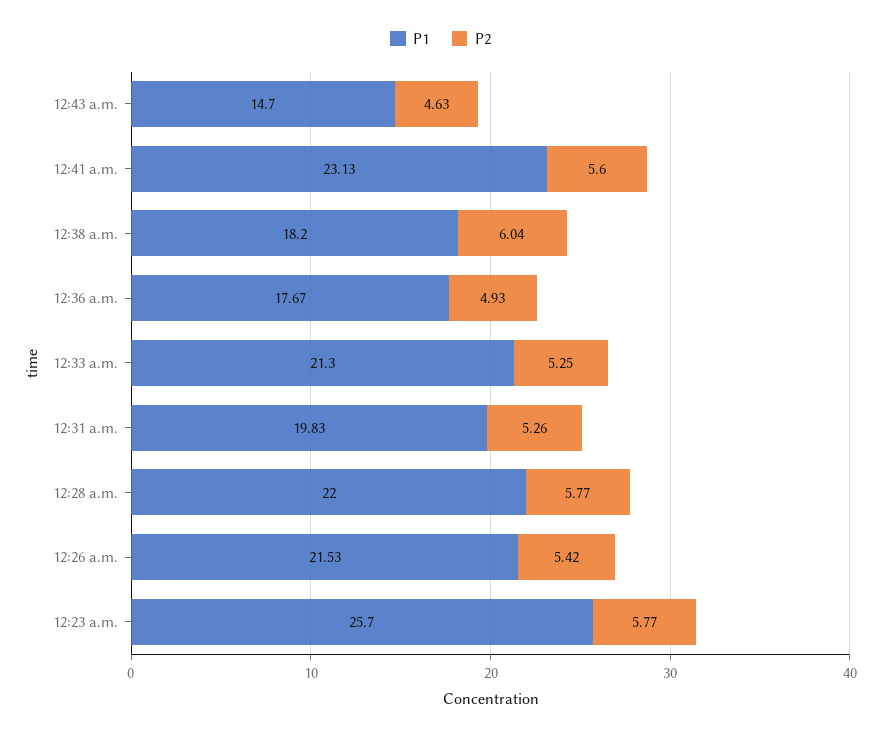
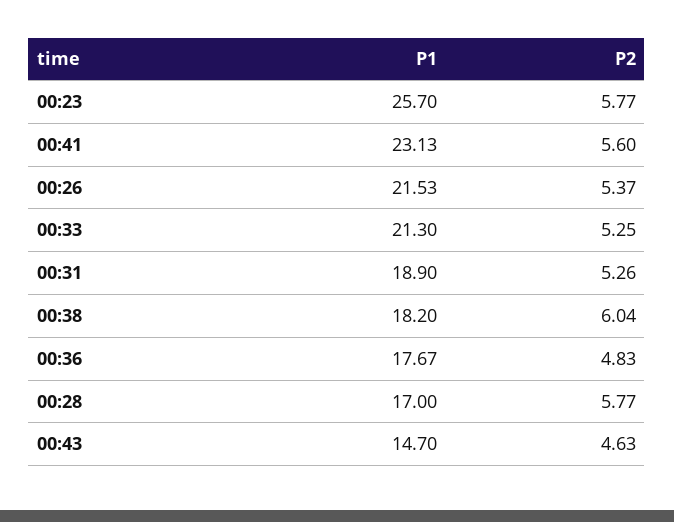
  {
    "P1": {
      "12:43 a.m.": 14.7,
      "12:41 a.m.": 23.13,
      "12:38 a.m.": 18.2,
      "12:36 a.m.": 17.67,
      "12:33 a.m.": 21.3,
-     "12:31 a.m.": 19.83,
+     "12:31 a.m.": 18.9,
-     "12:28 a.m.": 22,
+     "12:28 a.m.": 17,
      "12:26 a.m.": 21.53,
      "12:23 a.m.": 25.7
    },
    "P2": {
      "12:43 a.m.": 4.63,
      "12:41 a.m.": 5.6,
      "12:38 a.m.": 6.04,
-     "12:36 a.m.": 4.93,
+     "12:36 a.m.": 4.83,
      "12:33 a.m.": 5.25,
      "12:31 a.m.": 5.26,
      "12:28 a.m.": 5.77,
-     "12:26 a.m.": 5.42,
+     "12:26 a.m.": 5.37,
      "12:23 a.m.": 5.77
    }
  }

